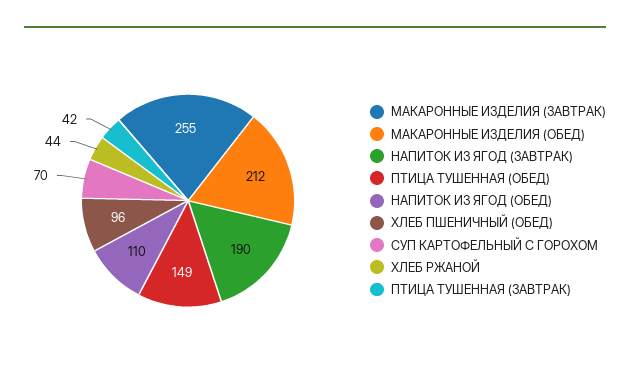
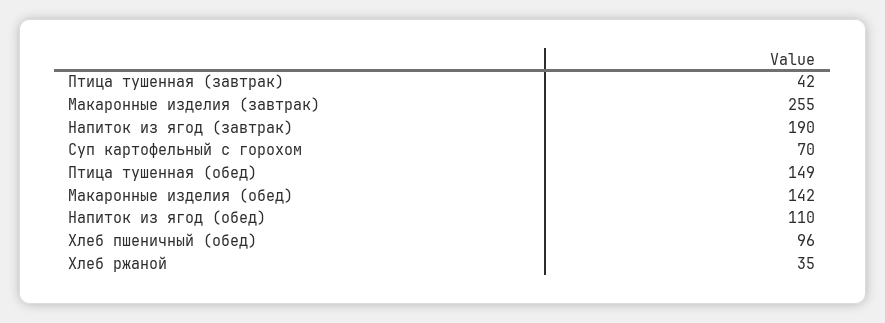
  {
    "МАКАРОННЫЕ ИЗДЕЛИЯ (ЗАВТРАК)": 255,
-   "МАКАРОННЫЕ ИЗДЕЛИЯ (ОБЕД)": 212,
+   "МАКАРОННЫЕ ИЗДЕЛИЯ (ОБЕД)": 142,
    "НАПИТОК ИЗ ЯГОД (ЗАВТРАК)": 190,
    "ПТИЦА ТУШЕННАЯ (ОБЕД)": 149,
    "НАПИТОК ИЗ ЯГОД (ОБЕД)": 110,
    "ХЛЕБ ПШЕНИЧНЫЙ (ОБЕД)": 96,
    "СУП КАРТОФЕЛЬНЫЙ С ГОРОХОМ": 70,
-   "ХЛЕБ РЖАНОЙ": 44,
+   "ХЛЕБ РЖАНОЙ": 35,
    "ПТИЦА ТУШЕННАЯ (ЗАВТРАК)": 42
  }

